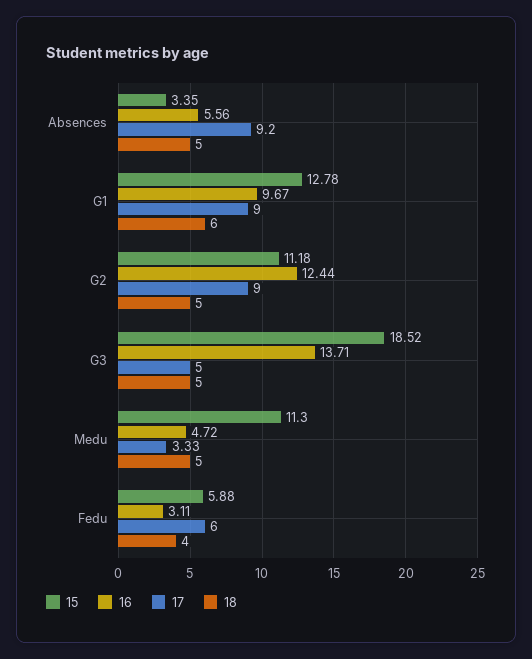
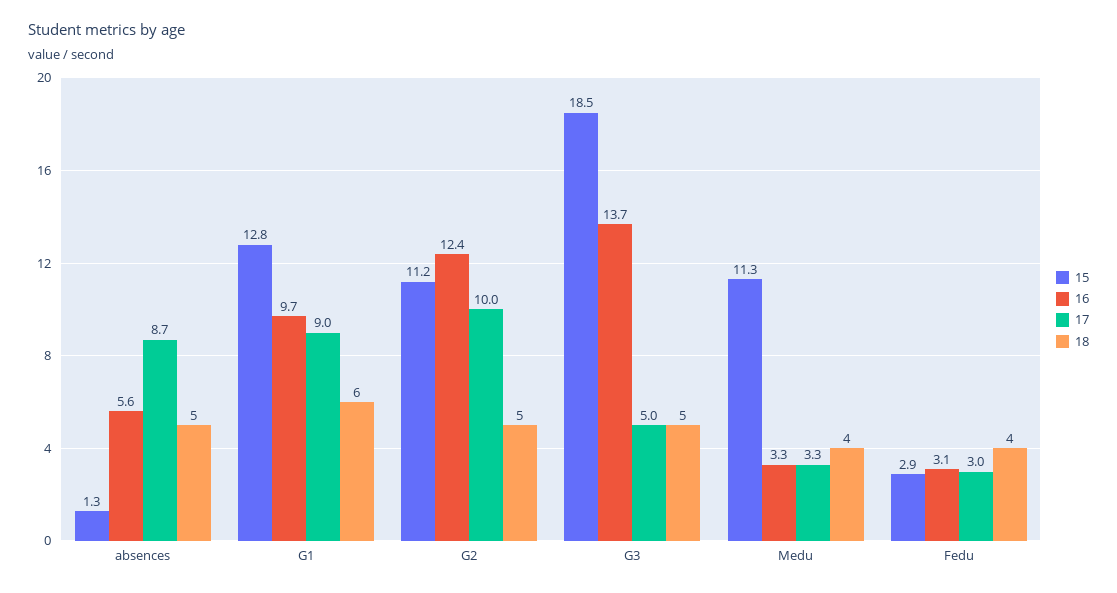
  {
    "15": {
-     "Absences": 3.35,
+     "Absences": 1.3,
      "G1": 12.78,
      "G2": 11.18,
      "G3": 18.52,
      "Medu": 11.3,
-     "Fedu": 5.88
+     "Fedu": 2.9
    },
    "16": {
      "Absences": 5.56,
      "G1": 9.67,
      "G2": 12.44,
      "G3": 13.71,
-     "Medu": 4.72,
+     "Medu": 3.3,
      "Fedu": 3.11
    },
    "17": {
-     "Absences": 9.2,
+     "Absences": 8.7,
      "G1": 9,
-     "G2": 9,
+     "G2": 10,
      "G3": 5,
      "Medu": 3.33,
-     "Fedu": 6
+     "Fedu": 3
    },
    "18": {
      "Absences": 5,
      "G1": 6,
      "G2": 5,
      "G3": 5,
-     "Medu": 5,
+     "Medu": 4,
      "Fedu": 4
    }
  }

